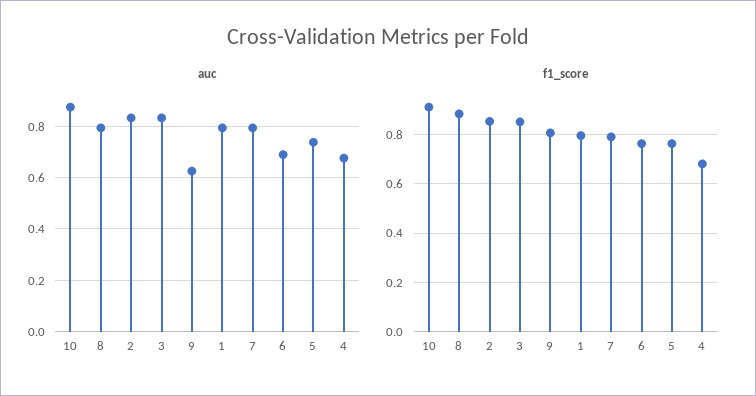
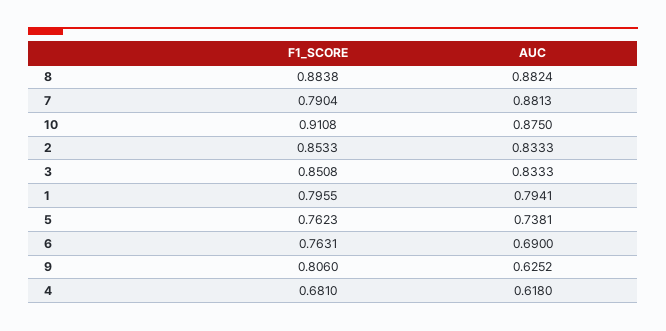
  {
    "auc": {
      "10": 0.875,
-     "8": 0.8,
+     "8": 0.8824,
      "2": 0.8333,
      "3": 0.8333,
      "9": 0.6252,
      "1": 0.7941,
-     "7": 0.8,
+     "7": 0.8813,
      "6": 0.69,
      "5": 0.7381,
-     "4": 0.675
+     "4": 0.618
    },
    "f1_score": {
      "10": 0.9108,
      "8": 0.8838,
      "2": 0.8533,
      "3": 0.8508,
      "9": 0.806,
      "1": 0.7955,
      "7": 0.7904,
      "6": 0.7631,
      "5": 0.7623,
      "4": 0.681
    }
  }

